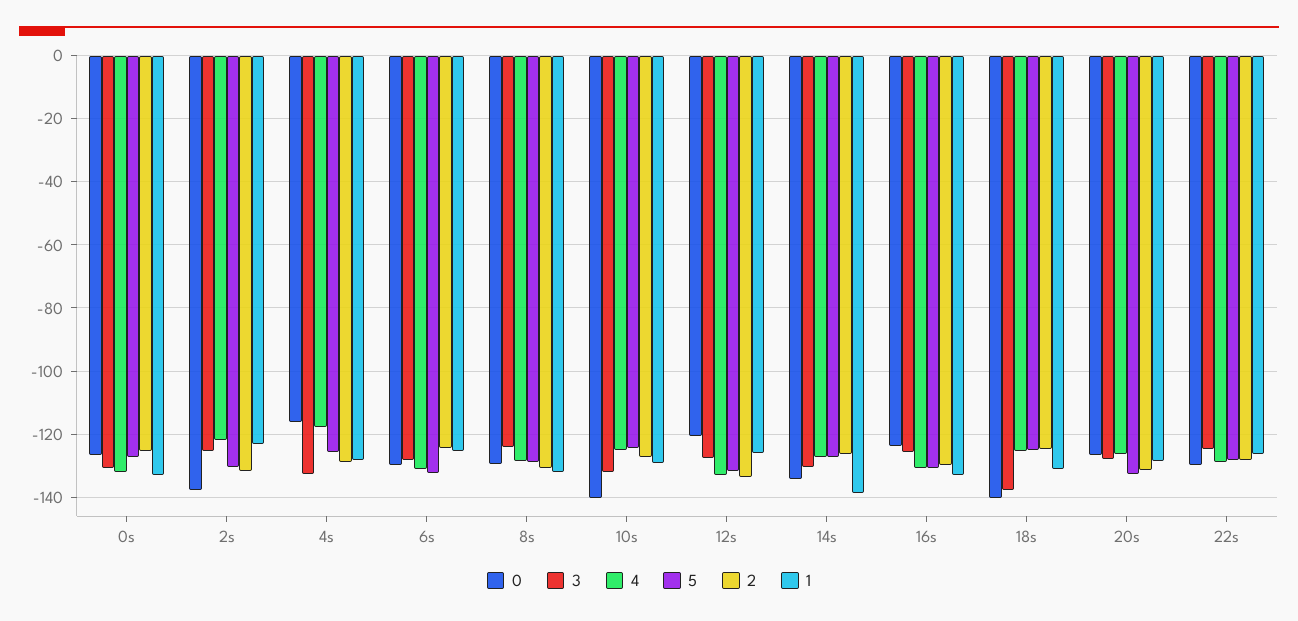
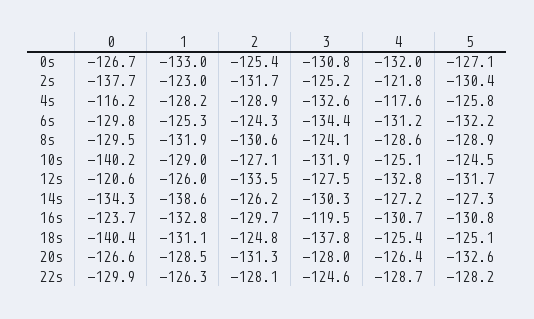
  {
    "0": {
      "0s": -126.7,
      "2s": -137.7,
      "4s": -116.2,
      "6s": -129.8,
      "8s": -129.5,
      "10s": -140.2,
      "12s": -120.6,
      "14s": -134.3,
      "16s": -123.7,
      "18s": -140.4,
      "20s": -126.6,
      "22s": -129.9
    },
    "3": {
      "0s": -130.8,
      "2s": -125.2,
      "4s": -132.6,
-     "6s": -128,
+     "6s": -134.4,
      "8s": -124.1,
      "10s": -131.9,
      "12s": -127.5,
      "14s": -130.3,
-     "16s": -126,
+     "16s": -119.5,
      "18s": -137.8,
      "20s": -128,
      "22s": -124.6
    },
    "4": {
      "0s": -132,
      "2s": -121.8,
      "4s": -117.6,
      "6s": -131.2,
      "8s": -128.6,
      "10s": -125.1,
      "12s": -132.8,
      "14s": -127.2,
      "16s": -130.7,
      "18s": -125.4,
      "20s": -126.4,
      "22s": -128.7
    },
    "5": {
      "0s": -127.1,
      "2s": -130.4,
      "4s": -125.8,
      "6s": -132.2,
      "8s": -128.9,
      "10s": -124.5,
      "12s": -131.7,
      "14s": -127.3,
      "16s": -130.8,
      "18s": -125.1,
      "20s": -132.6,
      "22s": -128.2
    },
    "2": {
      "0s": -125.4,
      "2s": -131.7,
      "4s": -128.9,
      "6s": -124.3,
      "8s": -130.6,
      "10s": -127.1,
      "12s": -133.5,
      "14s": -126.2,
      "16s": -129.7,
      "18s": -124.8,
      "20s": -131.3,
      "22s": -128.1
    },
    "1": {
      "0s": -133,
      "2s": -123,
      "4s": -128.2,
      "6s": -125.3,
      "8s": -131.9,
      "10s": -129,
      "12s": -126,
      "14s": -138.6,
      "16s": -132.8,
      "18s": -131.1,
      "20s": -128.5,
      "22s": -126.3
    }
  }

